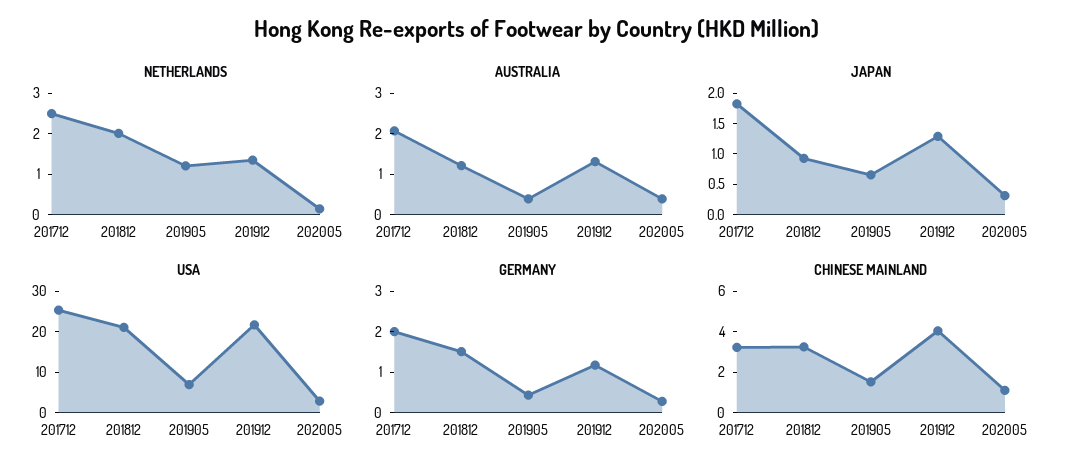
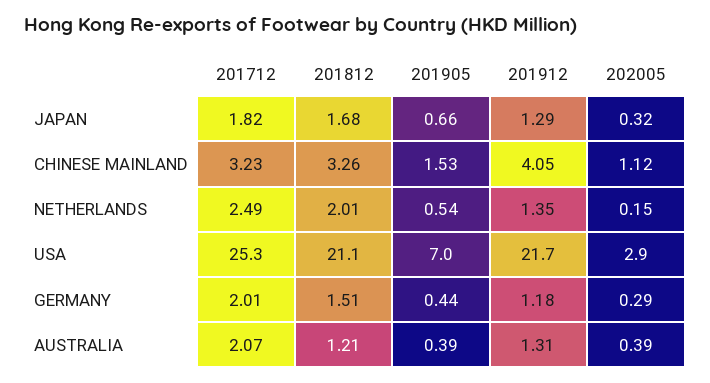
  {
    "NETHERLANDS": {
      "201712": 2.49,
      "201812": 2.01,
-     "201905": 1.2,
+     "201905": 0.54,
      "201912": 1.35,
      "202005": 0.15
    },
    "AUSTRALIA": {
      "201712": 2.07,
      "201812": 1.21,
      "201905": 0.39,
      "201912": 1.31,
      "202005": 0.39
    },
    "JAPAN": {
      "201712": 1.82,
-     "201812": 1,
+     "201812": 1.68,
      "201905": 0.66,
      "201912": 1.29,
      "202005": 0.32
    },
    "USA": {
      "201712": 25.3,
      "201812": 21.1,
      "201905": 7,
      "201912": 21.7,
      "202005": 2.9
    },
    "GERMANY": {
      "201712": 2.01,
      "201812": 1.51,
      "201905": 0.44,
      "201912": 1.18,
      "202005": 0.29
    },
    "CHINESE MAINLAND": {
      "201712": 3.23,
      "201812": 3.26,
      "201905": 1.53,
      "201912": 4.05,
      "202005": 1.12
    }
  }

